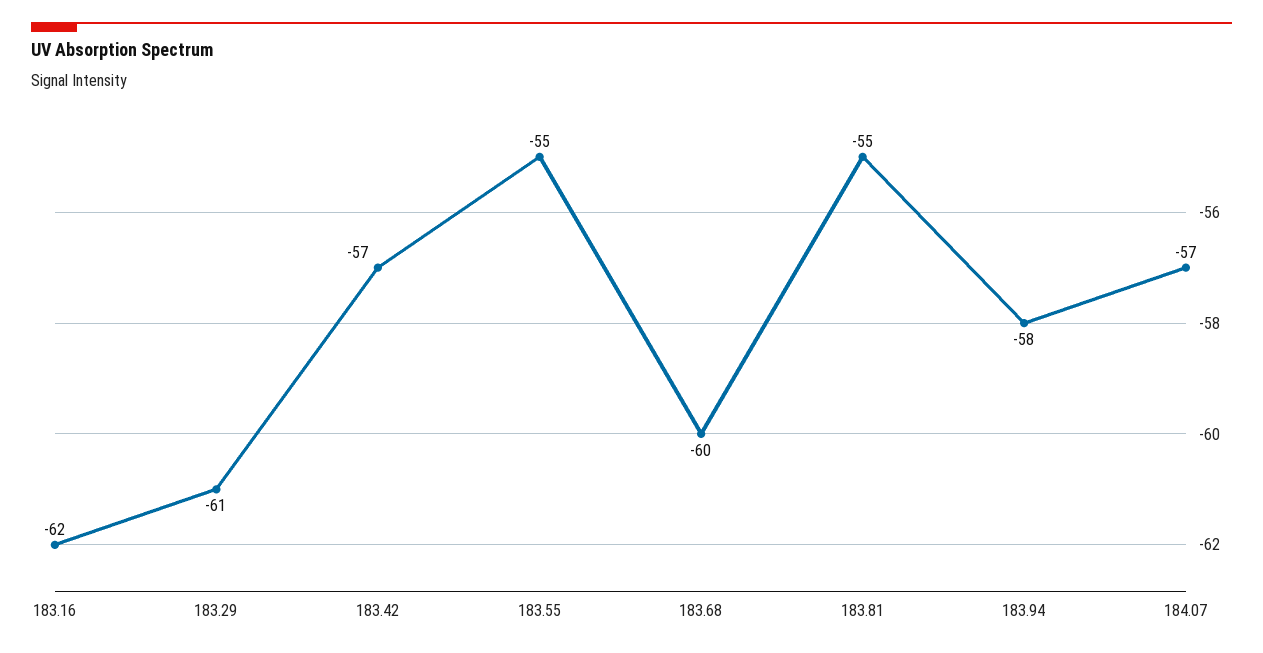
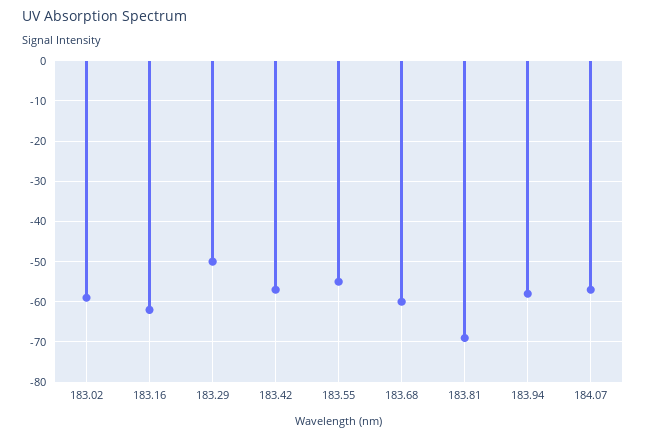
  {
    "183.16": -62,
-   "183.29": -61,
+   "183.29": -50,
    "183.42": -57,
    "183.55": -55,
    "183.68": -60,
-   "183.81": -55,
+   "183.81": -70,
    "183.94": -58,
-   "184.07": -57
+   "184.07": -57,
+   "183.02": -60
  }

